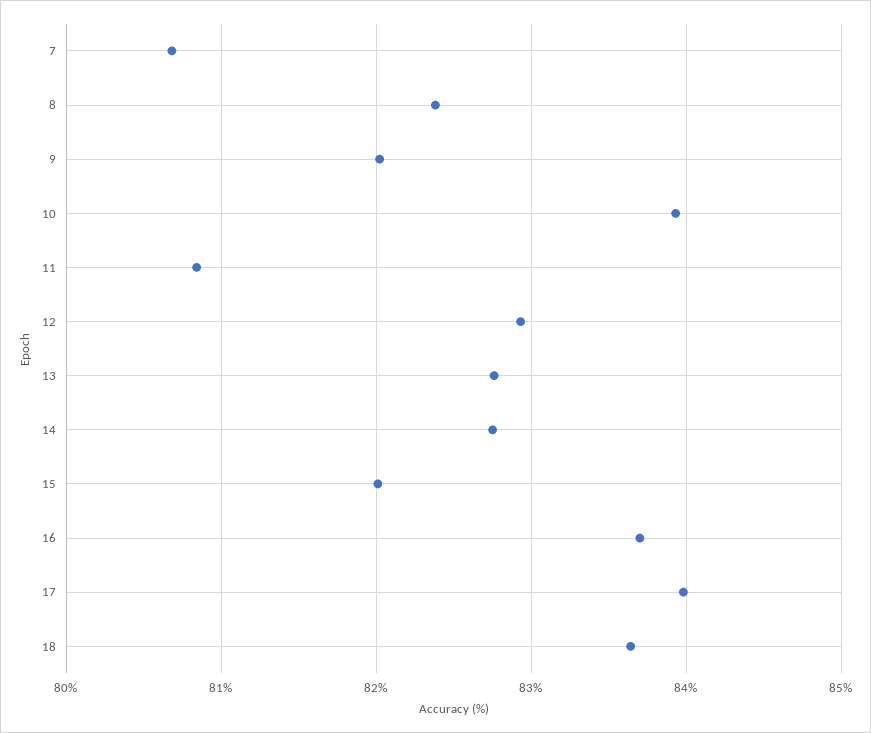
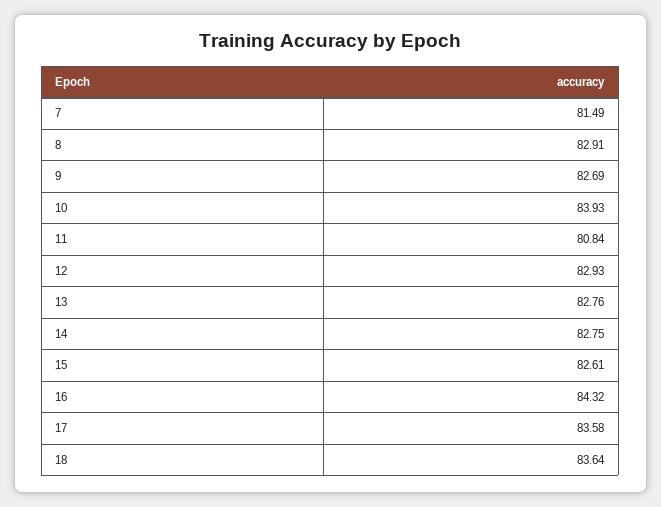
  {
-   "7": 80.7,
+   "7": 81.49,
-   "8": 82.4,
+   "8": 82.91,
-   "9": 82,
+   "9": 82.69,
    "10": 83.93,
    "11": 80.84,
    "12": 82.93,
    "13": 82.76,
    "14": 82.75,
-   "15": 82,
+   "15": 82.61,
-   "16": 83.7,
+   "16": 84.32,
-   "17": 84,
+   "17": 83.58,
    "18": 83.64
  }

